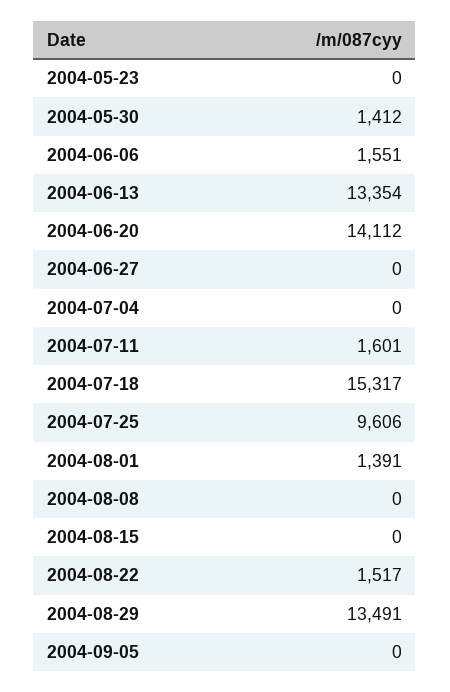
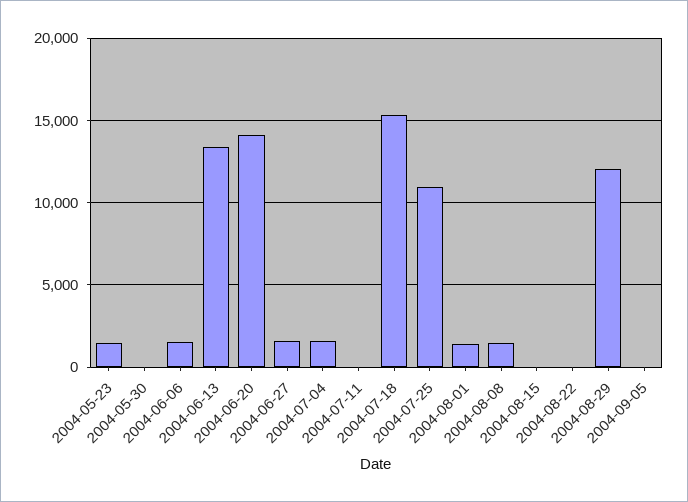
  {
-   "2004-05-23": 0,
+   "2004-05-23": 1500,
-   "2004-05-30": 1412,
+   "2004-05-30": 0,
    "2004-06-06": 1551,
    "2004-06-13": 13354,
    "2004-06-20": 14112,
-   "2004-06-27": 0,
+   "2004-06-27": 1500,
-   "2004-07-04": 0,
+   "2004-07-04": 1500,
-   "2004-07-11": 1601,
+   "2004-07-11": 0,
    "2004-07-18": 15317,
-   "2004-07-25": 9606,
+   "2004-07-25": 11000,
    "2004-08-01": 1391,
-   "2004-08-08": 0,
+   "2004-08-08": 1500,
    "2004-08-15": 0,
-   "2004-08-22": 1517,
+   "2004-08-22": 0,
-   "2004-08-29": 13491,
+   "2004-08-29": 12000,
    "2004-09-05": 0
  }

